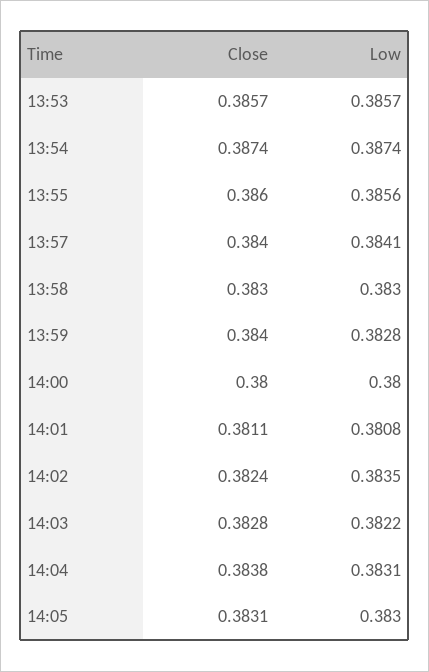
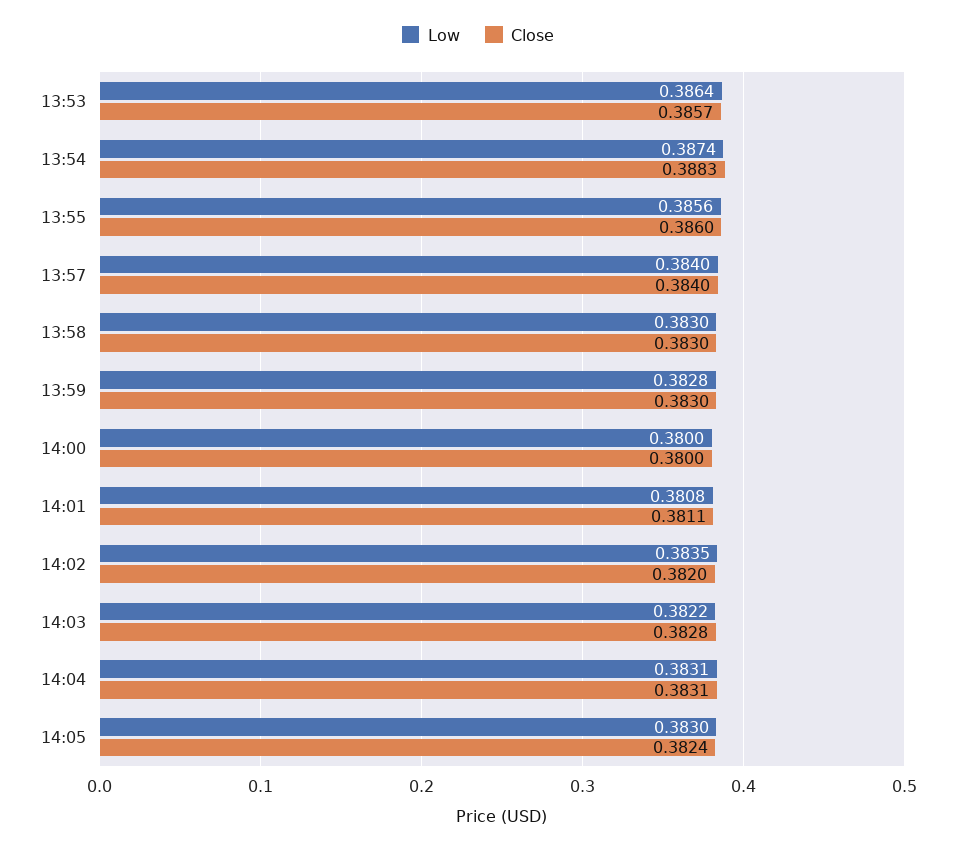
  {
    "Close": {
      "13:53": 0.3857,
-     "13:54": 0.3874,
+     "13:54": 0.3883,
      "13:55": 0.386,
      "13:57": 0.384,
      "13:58": 0.383,
-     "13:59": 0.384,
+     "13:59": 0.383,
      "14:00": 0.38,
      "14:01": 0.3811,
-     "14:02": 0.3824,
+     "14:02": 0.382,
      "14:03": 0.3828,
-     "14:04": 0.3838,
+     "14:04": 0.3831,
-     "14:05": 0.3831
+     "14:05": 0.3824
    },
    "Low": {
-     "13:53": 0.3857,
+     "13:53": 0.3864,
      "13:54": 0.3874,
      "13:55": 0.3856,
-     "13:57": 0.3841,
+     "13:57": 0.384,
      "13:58": 0.383,
      "13:59": 0.3828,
      "14:00": 0.38,
      "14:01": 0.3808,
      "14:02": 0.3835,
      "14:03": 0.3822,
      "14:04": 0.3831,
      "14:05": 0.383
    }
  }

